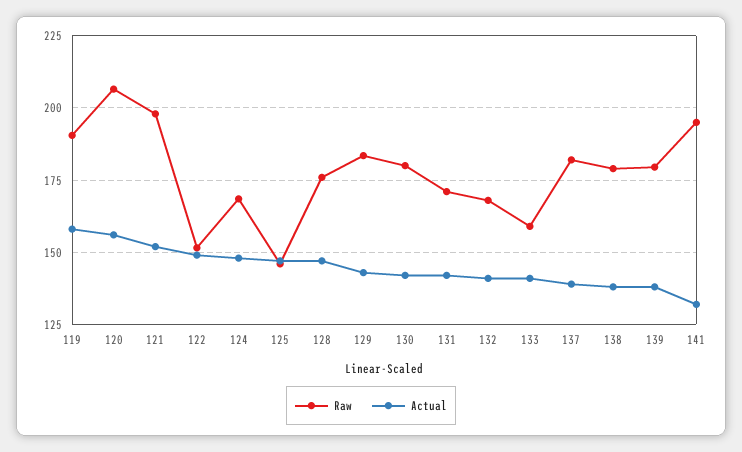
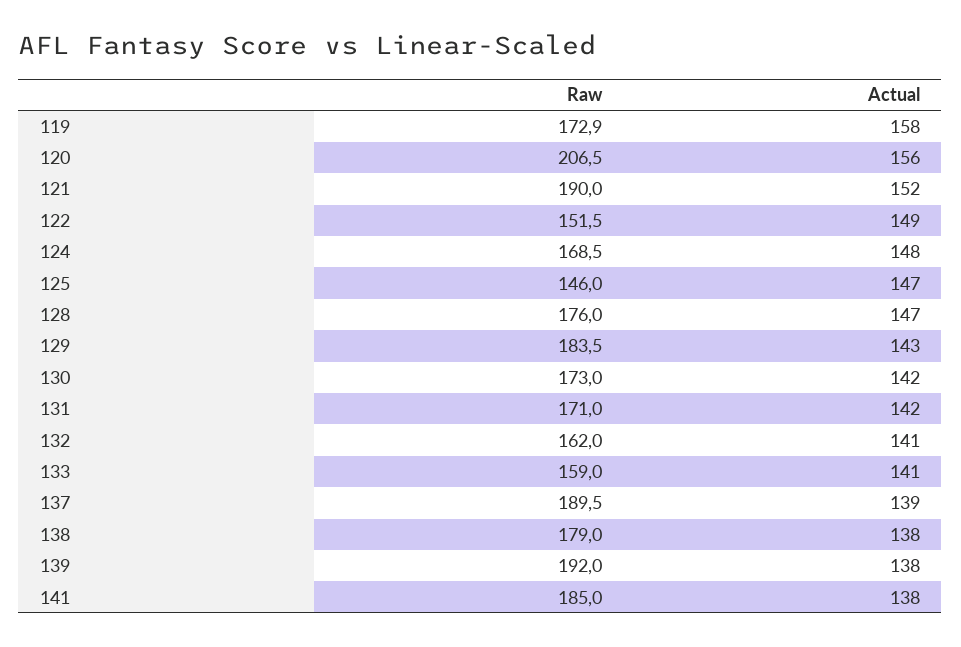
  {
    "Raw": {
-     "119": 190,
+     "119": 172.9,
      "120": 206.5,
-     "121": 197.5,
+     "121": 190,
      "122": 151.5,
      "124": 168.5,
      "125": 146,
      "128": 176,
      "129": 183.5,
-     "130": 180,
+     "130": 173,
      "131": 171,
-     "132": 167.5,
+     "132": 162,
      "133": 159,
-     "137": 182.5,
+     "137": 189.5,
      "138": 179,
-     "139": 180,
+     "139": 192,
-     "141": 195
+     "141": 185
    },
    "Actual": {
      "119": 158,
      "120": 156,
      "121": 152,
      "122": 149,
      "124": 148,
      "125": 147,
      "128": 147,
      "129": 143,
      "130": 142,
      "131": 142,
      "132": 141,
      "133": 141,
      "137": 139,
      "138": 138,
      "139": 138,
-     "141": 132.5
+     "141": 138
    }
  }

